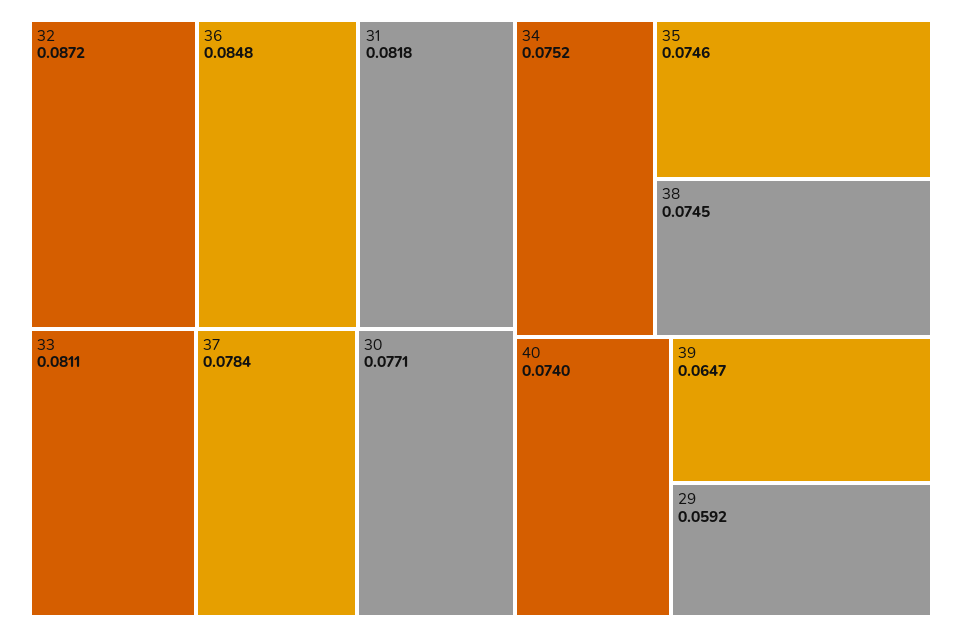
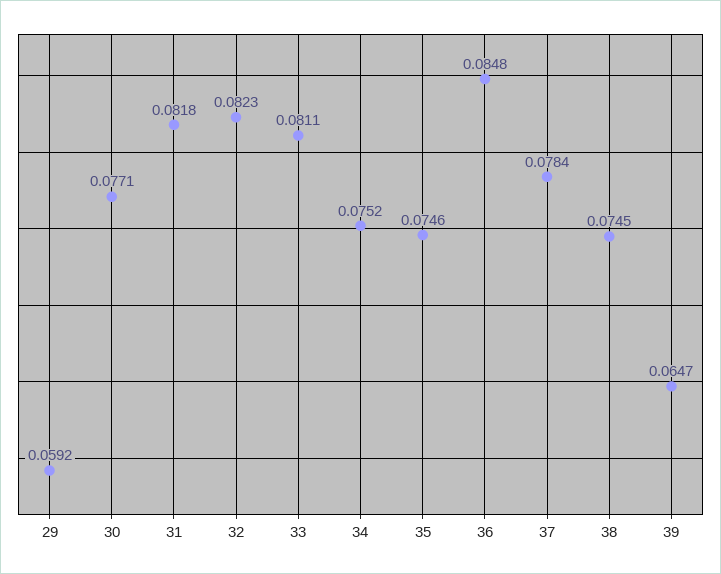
  {
-   "32": 0.0872,
+   "32": 0.0823,
    "36": 0.0848,
    "31": 0.0818,
    "33": 0.0811,
    "37": 0.0784,
    "30": 0.0771,
    "34": 0.0752,
    "35": 0.0746,
    "38": 0.0745,
-   "40": 0.074,
    "39": 0.0647,
    "29": 0.0592
  }

